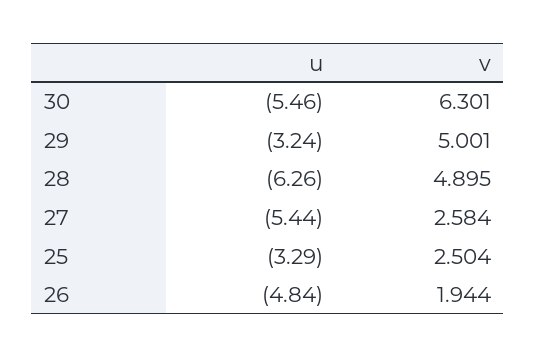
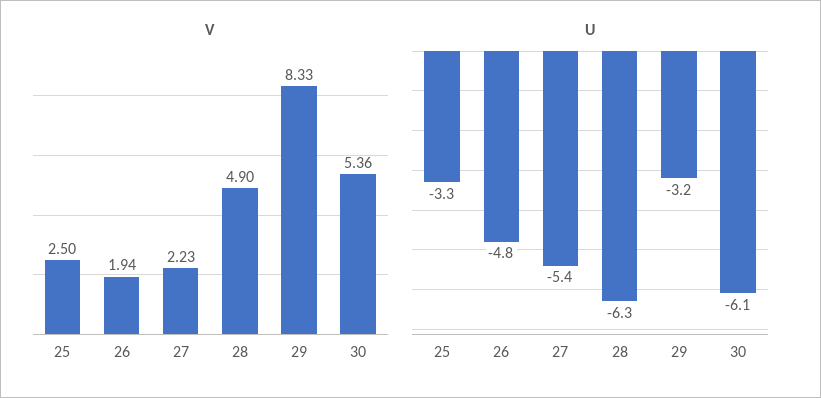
  {
    "u": {
-     "30": -5.46,
+     "30": -6.1,
      "29": -3.24,
      "28": -6.26,
      "27": -5.44,
      "25": -3.29,
      "26": -4.84
    },
    "v": {
-     "30": 6.301,
+     "30": 5.36,
-     "29": 5.001,
+     "29": 8.33,
      "28": 4.895,
-     "27": 2.584,
+     "27": 2.23,
      "25": 2.504,
      "26": 1.944
    }
  }

